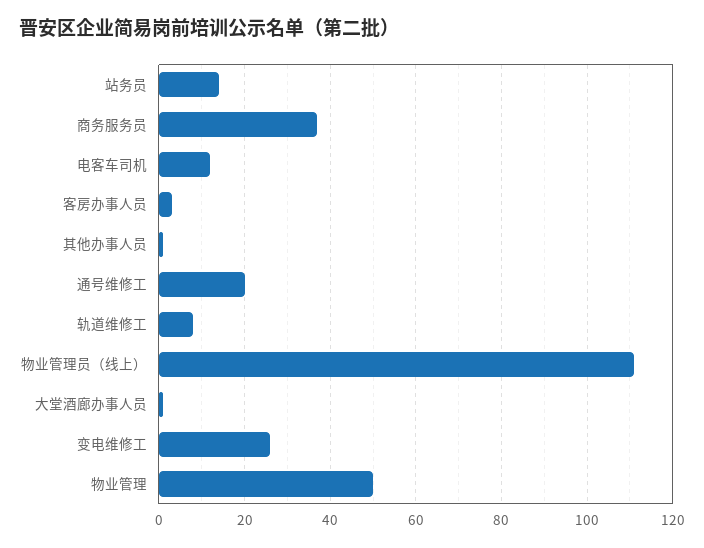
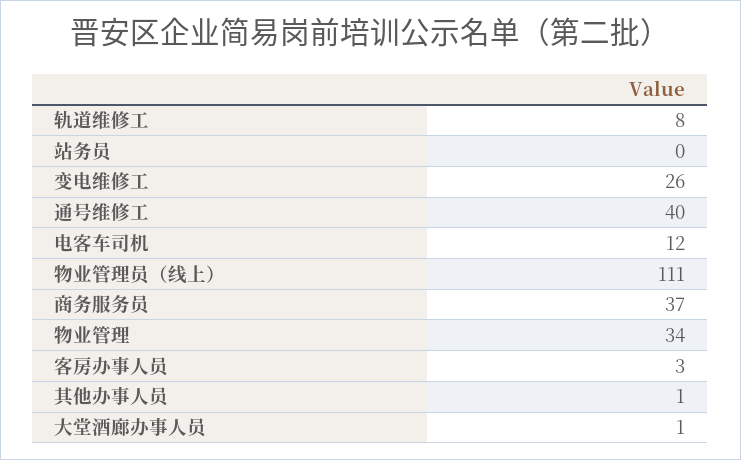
  {
-   "站务员": 15,
+   "站务员": 0,
    "商务服务员": 37,
    "电客车司机": 12,
    "客房办事人员": 3,
    "其他办事人员": 1,
-   "通号维修工": 20,
+   "通号维修工": 40,
    "轨道维修工": 8,
    "物业管理员（线上）": 111,
    "大堂酒廊办事人员": 1,
    "变电维修工": 26,
-   "物业管理": 50
+   "物业管理": 34
  }

